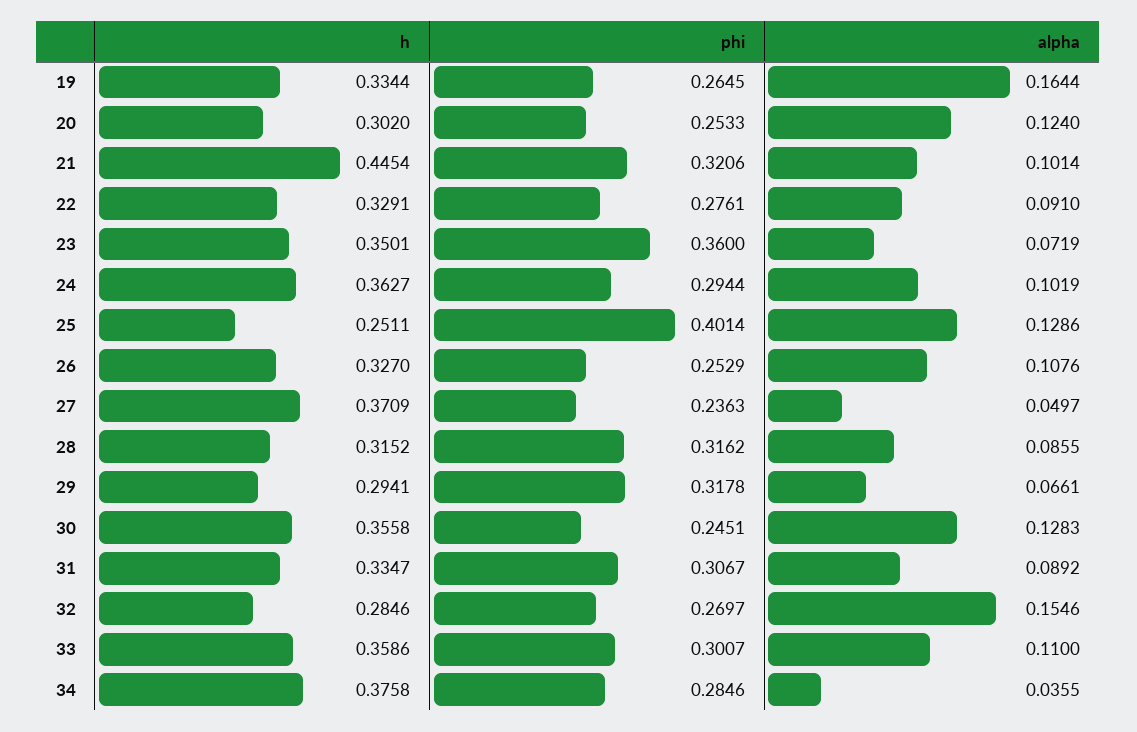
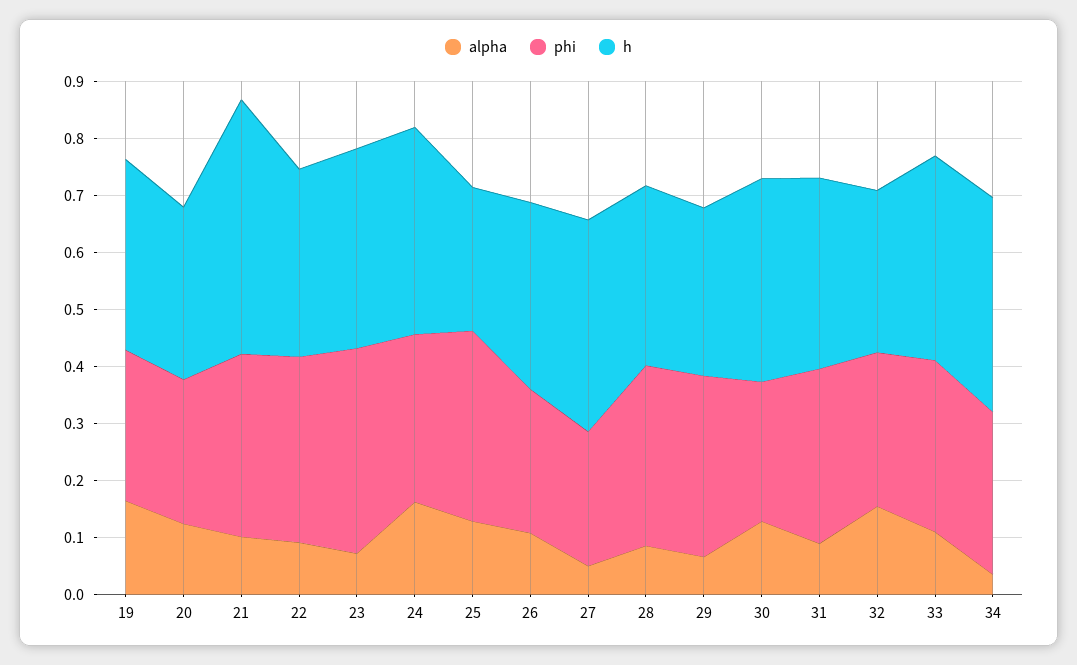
  {
    "h": {
      "19": 0.3344,
      "20": 0.302,
      "21": 0.4454,
      "22": 0.3291,
      "23": 0.3501,
      "24": 0.3627,
      "25": 0.2511,
      "26": 0.327,
      "27": 0.3709,
      "28": 0.3152,
      "29": 0.2941,
      "30": 0.3558,
      "31": 0.3347,
      "32": 0.2846,
      "33": 0.3586,
      "34": 0.3758
    },
    "phi": {
      "19": 0.2645,
      "20": 0.2533,
      "21": 0.3206,
-     "22": 0.2761,
+     "22": 0.32,
      "23": 0.36,
      "24": 0.2944,
-     "25": 0.4014,
+     "25": 0.34,
      "26": 0.2529,
      "27": 0.2363,
      "28": 0.3162,
      "29": 0.3178,
      "30": 0.2451,
      "31": 0.3067,
      "32": 0.2697,
      "33": 0.3007,
      "34": 0.2846
    },
    "alpha": {
      "19": 0.1644,
      "20": 0.124,
      "21": 0.1014,
      "22": 0.091,
      "23": 0.0719,
-     "24": 0.1019,
+     "24": 0.16,
      "25": 0.1286,
      "26": 0.1076,
      "27": 0.0497,
      "28": 0.0855,
      "29": 0.0661,
      "30": 0.1283,
      "31": 0.0892,
      "32": 0.1546,
      "33": 0.11,
      "34": 0.0355
    }
  }

